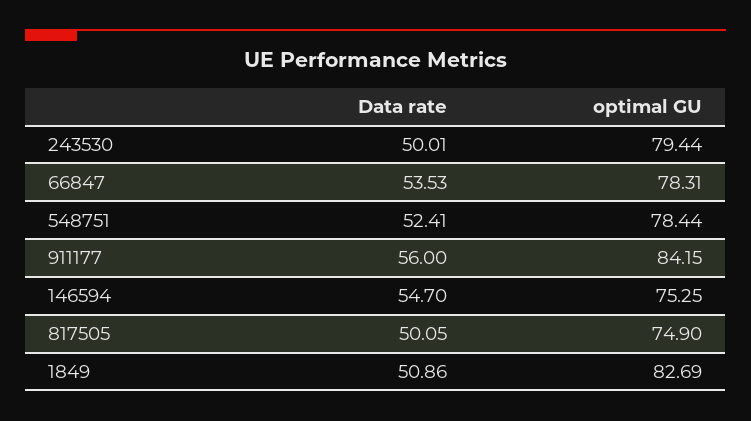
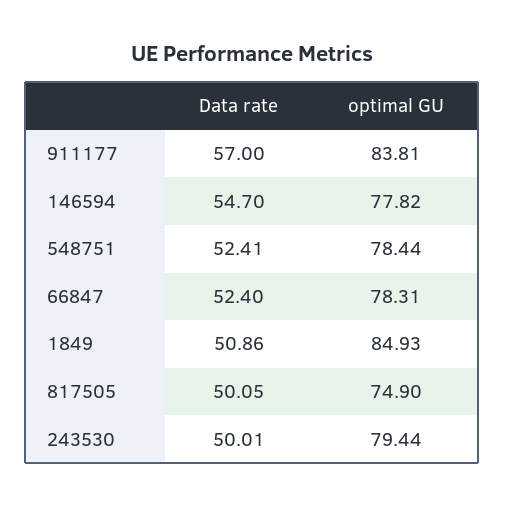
  {
    "Data rate": {
      "243530": 50.01,
-     "66847": 53.53,
+     "66847": 52.4,
      "548751": 52.41,
-     "911177": 56,
+     "911177": 57,
      "146594": 54.7,
      "817505": 50.05,
      "1849": 50.86
    },
    "optimal GU": {
      "243530": 79.44,
      "66847": 78.31,
      "548751": 78.44,
-     "911177": 84.15,
+     "911177": 83.81,
-     "146594": 75.25,
+     "146594": 77.82,
      "817505": 74.9,
-     "1849": 82.69
+     "1849": 84.93
    }
  }

